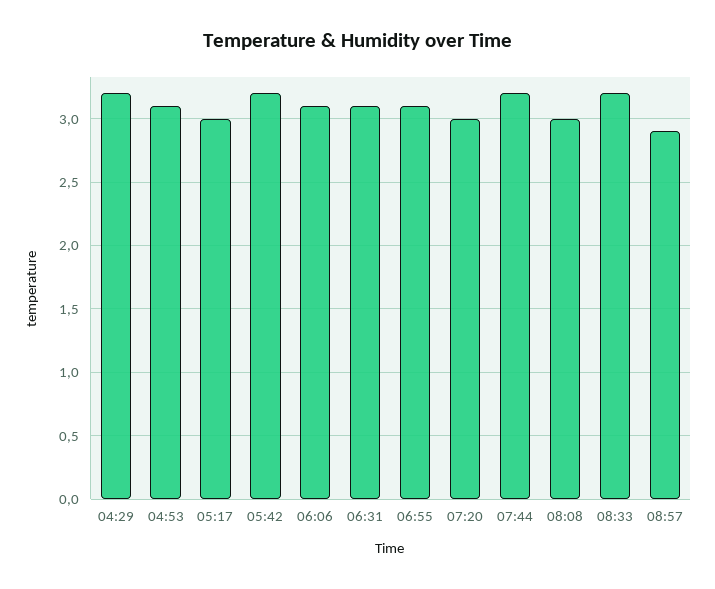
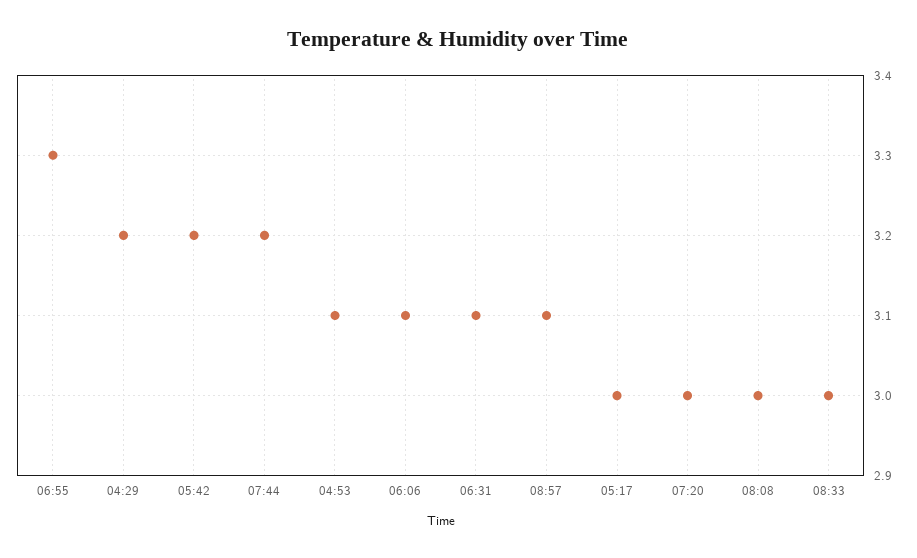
  {
    "04:29": 3.2,
    "04:53": 3.1,
    "05:17": 3,
    "05:42": 3.2,
    "06:06": 3.1,
    "06:31": 3.1,
-   "06:55": 3.1,
+   "06:55": 3.3,
    "07:20": 3,
    "07:44": 3.2,
    "08:08": 3,
-   "08:33": 3.2,
+   "08:33": 3,
-   "08:57": 2.9
+   "08:57": 3.1
  }

